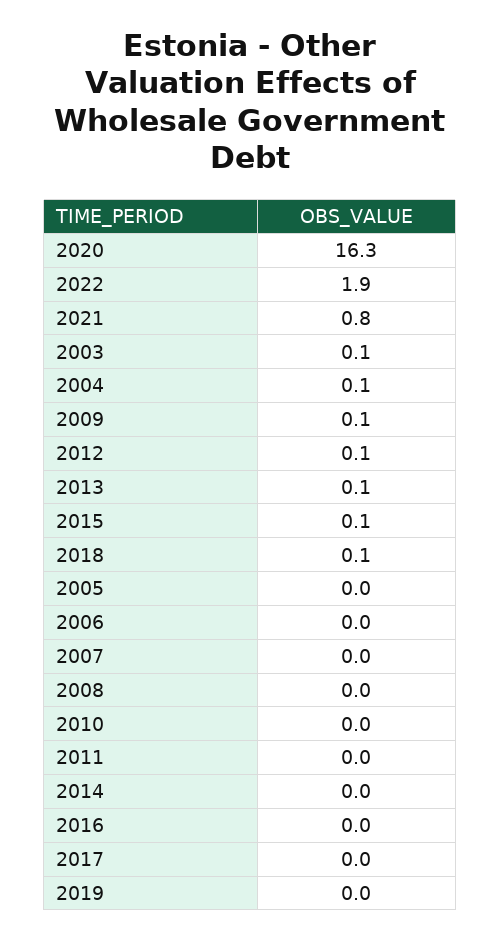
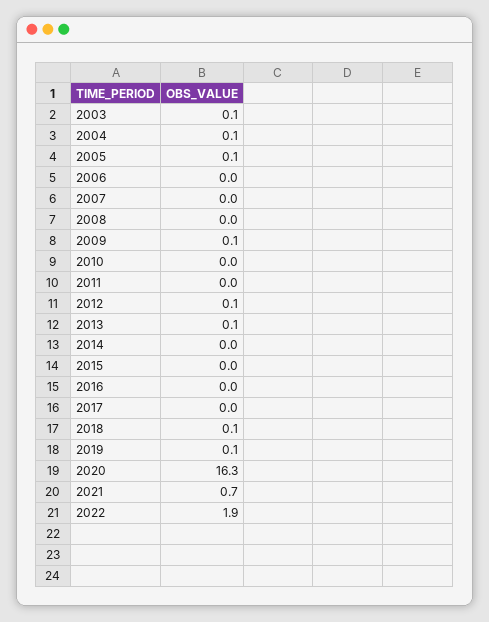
  {
    "2020": 16.3,
    "2022": 1.9,
-   "2021": 0.8,
+   "2021": 0.7,
    "2003": 0.1,
    "2004": 0.1,
    "2009": 0.1,
    "2012": 0.1,
    "2013": 0.1,
-   "2015": 0.1,
+   "2015": 0,
    "2018": 0.1,
-   "2005": 0,
+   "2005": 0.1,
    "2006": 0,
    "2007": 0,
    "2008": 0,
    "2010": 0,
    "2011": 0,
    "2014": 0,
    "2016": 0,
    "2017": 0,
-   "2019": 0
+   "2019": 0.1
  }

